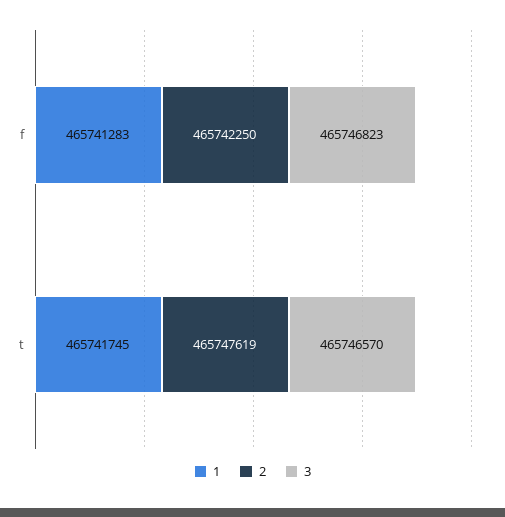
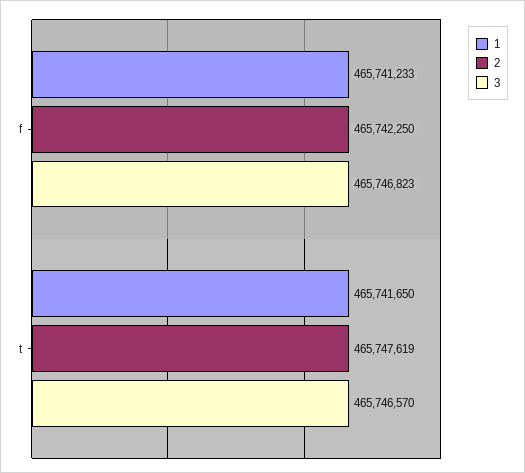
  {
    "1": {
-     "f": 465741283,
+     "f": 465741233,
-     "t": 465741745
+     "t": 465741650
    },
    "2": {
      "f": 465742250,
      "t": 465747619
    },
    "3": {
      "f": 465746823,
      "t": 465746570
    }
  }

